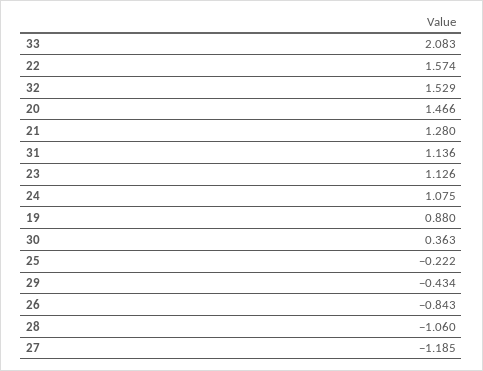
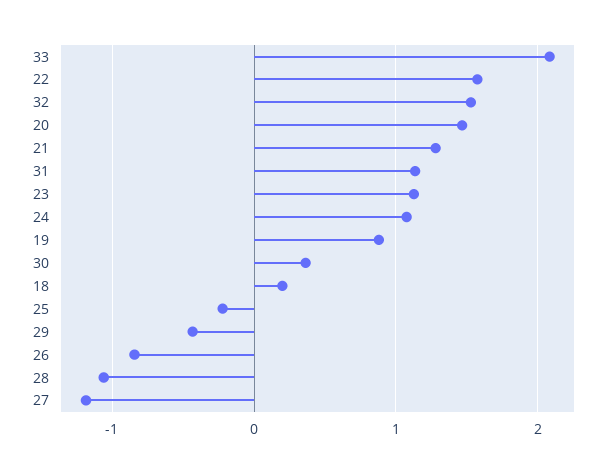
  {
    "33": 2.083,
    "22": 1.574,
    "32": 1.529,
    "20": 1.466,
    "21": 1.28,
    "31": 1.136,
    "23": 1.126,
    "24": 1.075,
    "19": 0.88,
    "30": 0.363,
    "25": -0.222,
    "29": -0.434,
    "26": -0.843,
    "28": -1.06,
-   "27": -1.185
+   "27": -1.185,
+   "18": 0.2
  }

